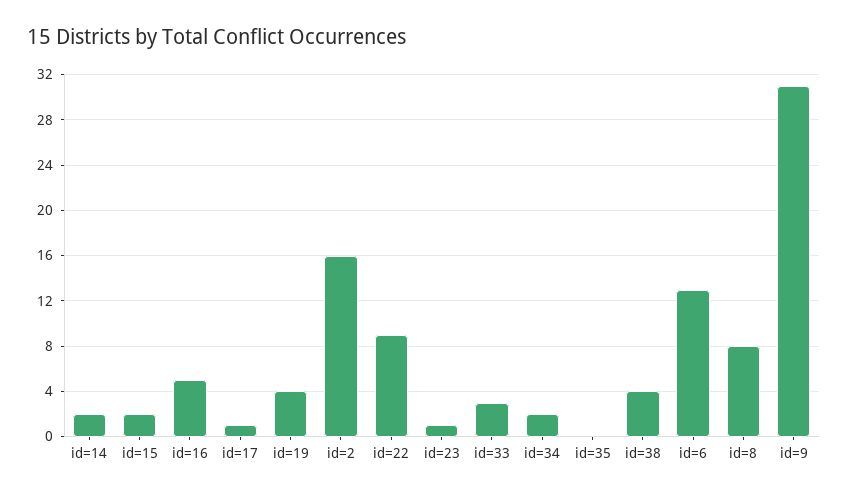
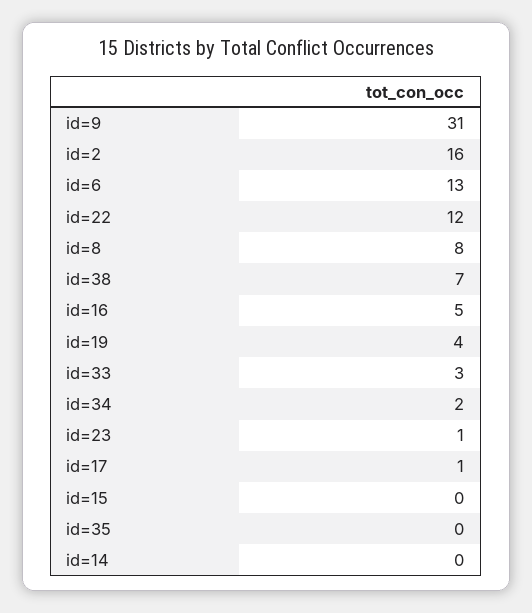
  {
-   "id=14": 2,
+   "id=14": 0,
-   "id=15": 2,
+   "id=15": 0,
    "id=16": 5,
    "id=17": 1,
    "id=19": 4,
    "id=2": 16,
-   "id=22": 9,
+   "id=22": 12,
    "id=23": 1,
    "id=33": 3,
    "id=34": 2,
    "id=35": 0,
-   "id=38": 4,
+   "id=38": 7,
    "id=6": 13,
    "id=8": 8,
    "id=9": 31
  }

